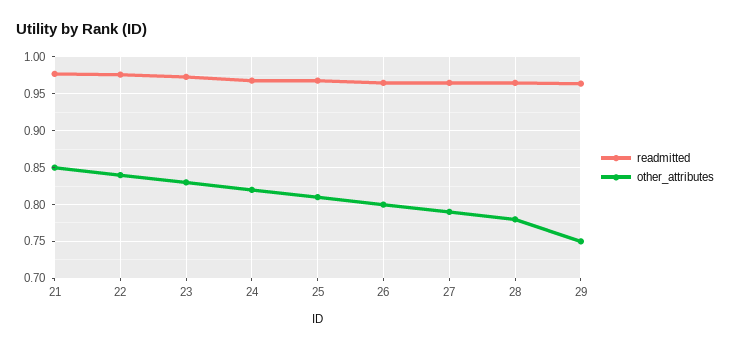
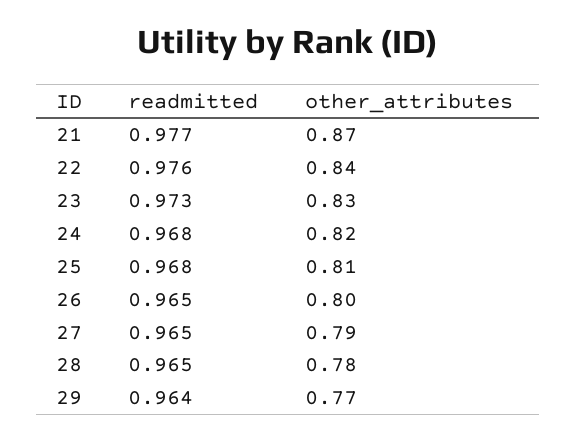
  {
    "readmitted": {
      "21": 0.977,
      "22": 0.976,
      "23": 0.973,
      "24": 0.968,
      "25": 0.968,
      "26": 0.965,
      "27": 0.965,
      "28": 0.965,
      "29": 0.964
    },
    "other_attributes": {
-     "21": 0.85,
+     "21": 0.87,
      "22": 0.84,
      "23": 0.83,
      "24": 0.82,
      "25": 0.81,
      "26": 0.8,
      "27": 0.79,
      "28": 0.78,
-     "29": 0.75
+     "29": 0.77
    }
  }

